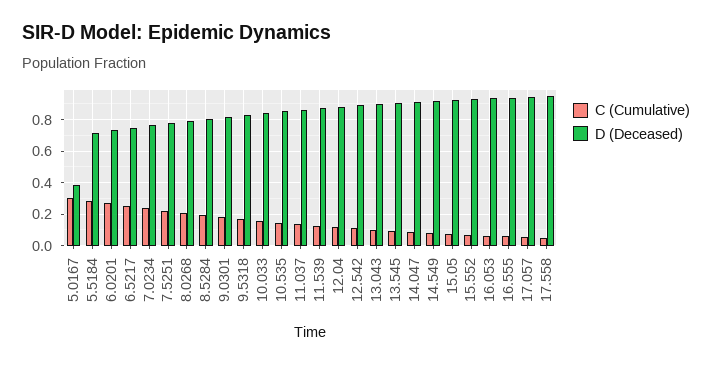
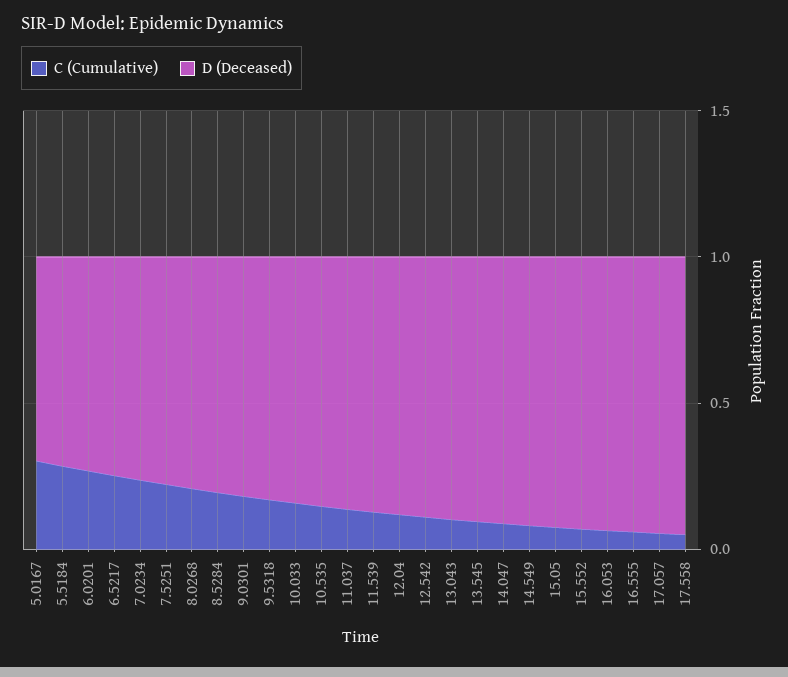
  {
    "C (Cumulative)": {
      "5.0167": 0.3,
      "5.5184": 0.3,
      "6.0201": 0.25,
      "6.5217": 0.25,
      "7.0234": 0.25,
      "7.5251": 0.2,
      "8.0268": 0.2,
      "8.5284": 0.2,
      "9.0301": 0.2,
      "9.5318": 0.15,
      "10.033": 0.15,
      "10.535": 0.15,
      "11.037": 0.15,
      "11.539": 0.15,
      "12.04": 0.1,
      "12.542": 0.1,
      "13.043": 0.1,
      "13.545": 0.1,
      "14.047": 0.1,
      "14.549": 0.1,
      "15.05": 0.1,
      "15.552": 0.05,
      "16.053": 0.05,
      "16.555": 0.05,
      "17.057": 0.05,
      "17.558": 0.05
    },
    "D (Deceased)": {
-     "5.0167": 0.4,
+     "5.0167": 0.7,
      "5.5184": 0.7,
      "6.0201": 0.75,
      "6.5217": 0.75,
      "7.0234": 0.75,
      "7.5251": 0.8,
      "8.0268": 0.8,
      "8.5284": 0.8,
      "9.0301": 0.8,
      "9.5318": 0.85,
      "10.033": 0.85,
      "10.535": 0.85,
      "11.037": 0.85,
      "11.539": 0.85,
      "12.04": 0.9,
      "12.542": 0.9,
      "13.043": 0.9,
      "13.545": 0.9,
      "14.047": 0.9,
      "14.549": 0.9,
      "15.05": 0.9,
      "15.552": 0.95,
      "16.053": 0.95,
      "16.555": 0.95,
      "17.057": 0.95,
      "17.558": 0.95
    }
  }

